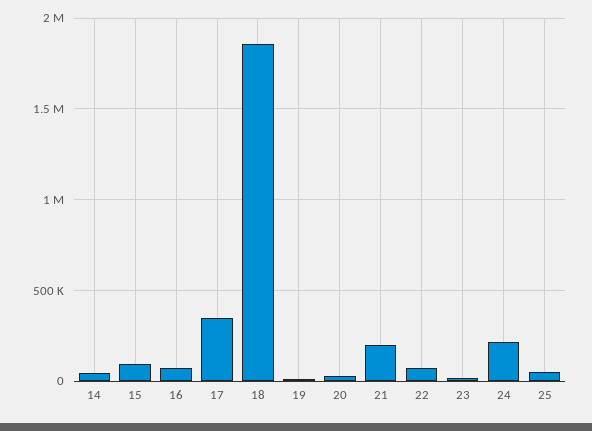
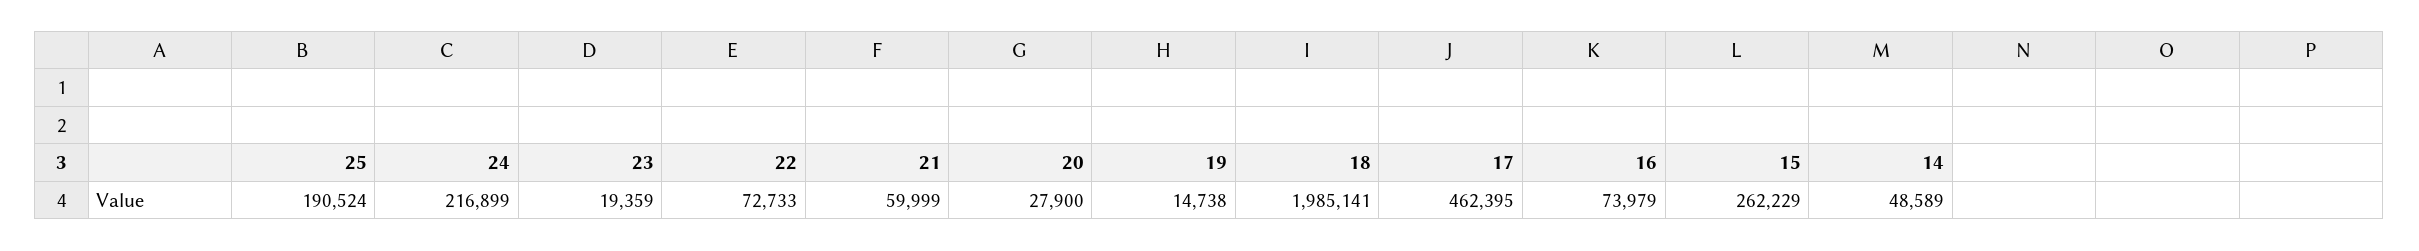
  {
    "14": 48589,
-   "15": 100000,
+   "15": 262229,
    "16": 73979,
-   "17": 350000,
+   "17": 462395,
-   "18": 1850000,
+   "18": 1985141,
    "19": 14738,
    "20": 27900,
-   "21": 200000,
+   "21": 59999,
    "22": 72733,
    "23": 19359,
    "24": 216899,
-   "25": 50000
+   "25": 190524
  }

